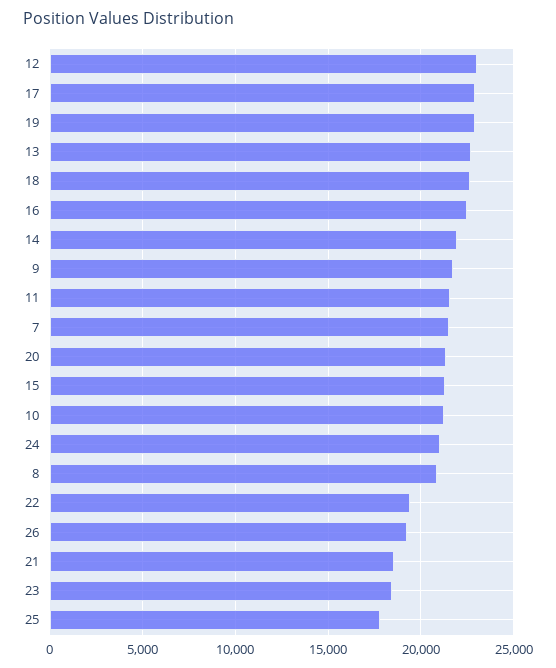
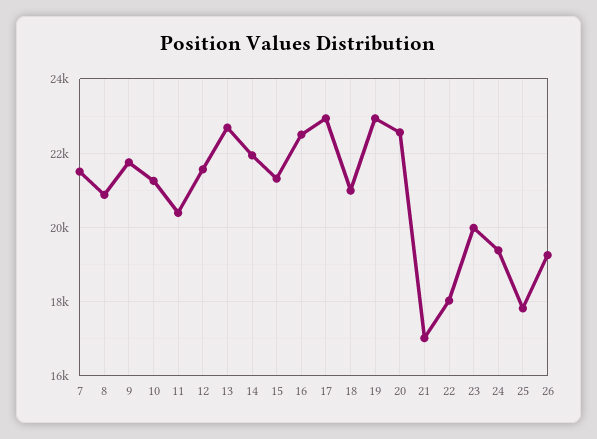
  {
-   "12": 23000,
+   "12": 21600,
    "17": 23000,
    "19": 23000,
    "13": 22600,
-   "18": 22500,
+   "18": 21000,
    "16": 22600,
    "14": 22000,
    "9": 21800,
-   "11": 21500,
+   "11": 20400,
    "7": 21600,
-   "20": 21500,
+   "20": 22600,
    "15": 21400,
    "10": 21200,
-   "24": 21000,
+   "24": 19400,
    "8": 20800,
-   "22": 19500,
+   "22": 18000,
    "26": 19200,
-   "21": 18500,
+   "21": 17000,
-   "23": 18500,
+   "23": 20000,
    "25": 17800
  }

